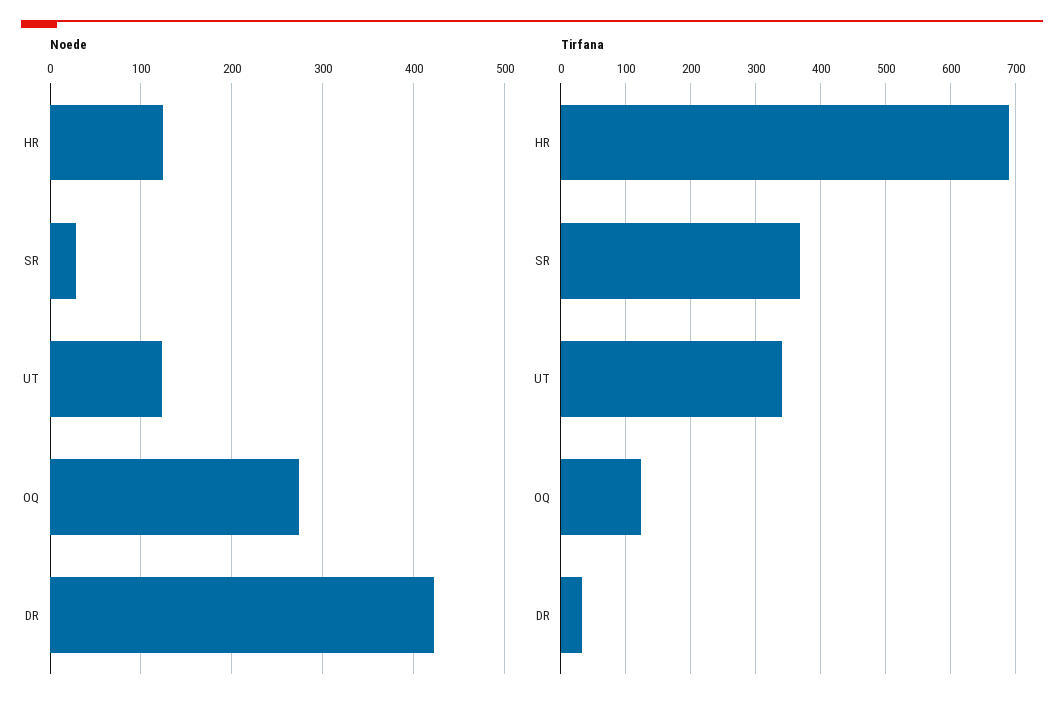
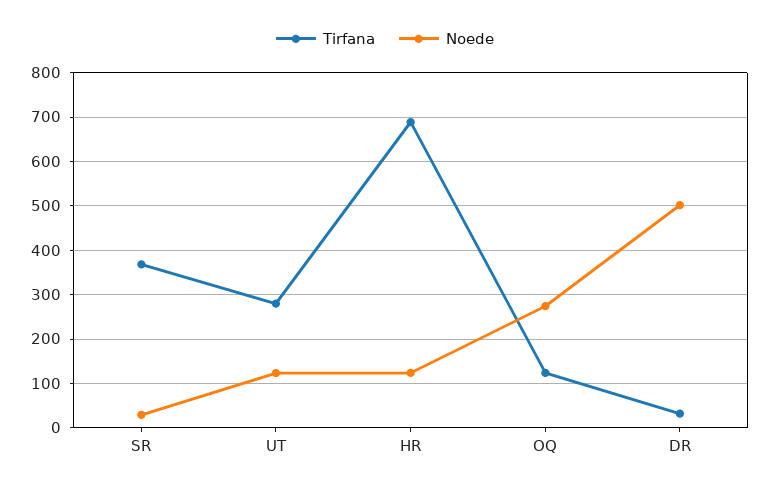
  {
    "Noede": {
      "HR": 120,
      "SR": 30,
      "UT": 120,
      "OQ": 270,
-     "DR": 420
+     "DR": 500
    },
    "Tirfana": {
      "HR": 690,
      "SR": 370,
-     "UT": 340,
+     "UT": 280,
      "OQ": 120,
      "DR": 30
    }
  }

